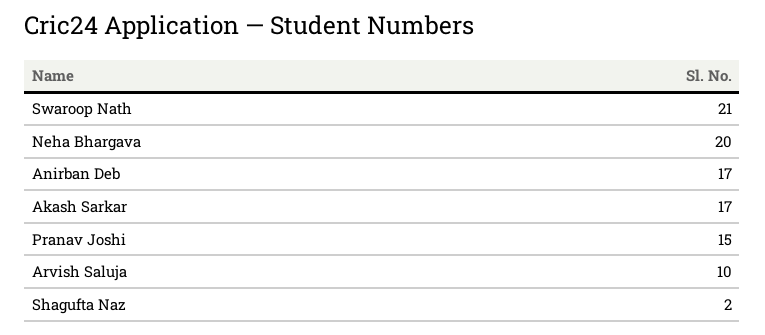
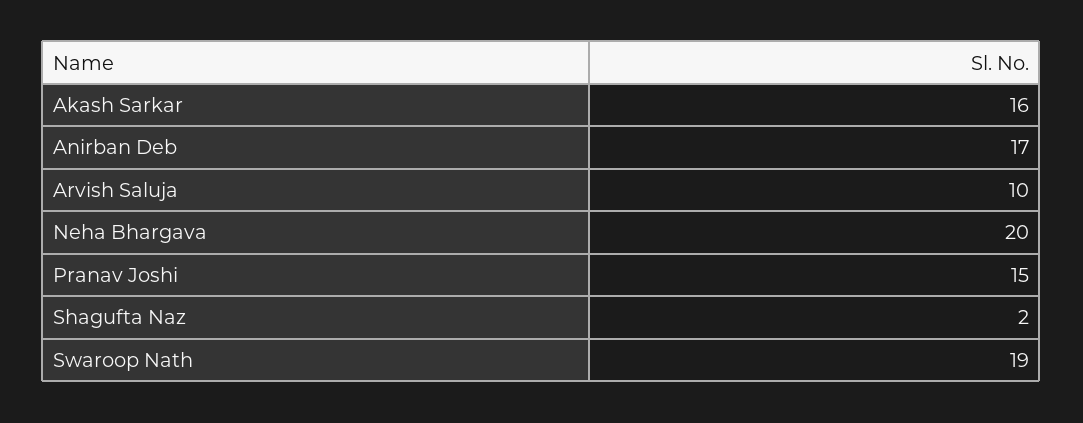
  {
-   "Swaroop Nath": 21,
+   "Swaroop Nath": 19,
    "Neha Bhargava": 20,
    "Anirban Deb": 17,
-   "Akash Sarkar": 17,
+   "Akash Sarkar": 16,
    "Pranav Joshi": 15,
    "Arvish Saluja": 10,
    "Shagufta Naz": 2
  }

